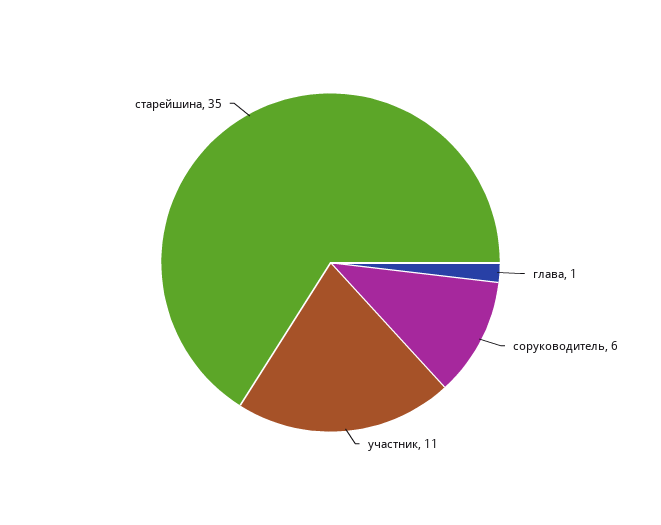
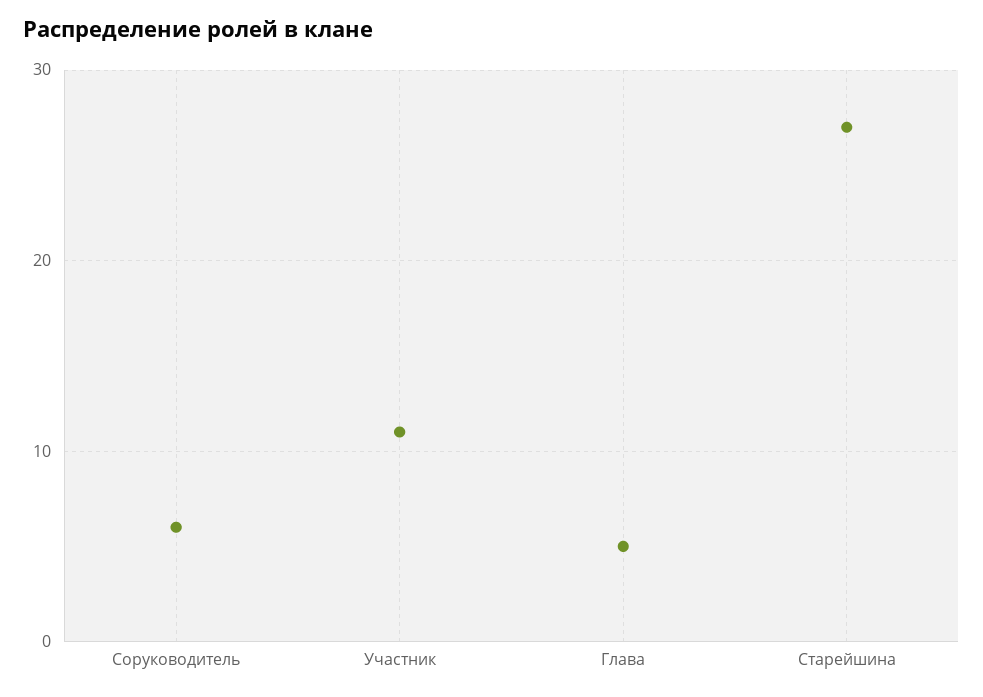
  {
-   "глава": 1,
+   "глава": 5,
    "соруководитель": 6,
    "участник": 11,
-   "старейшина": 35
+   "старейшина": 27
  }

